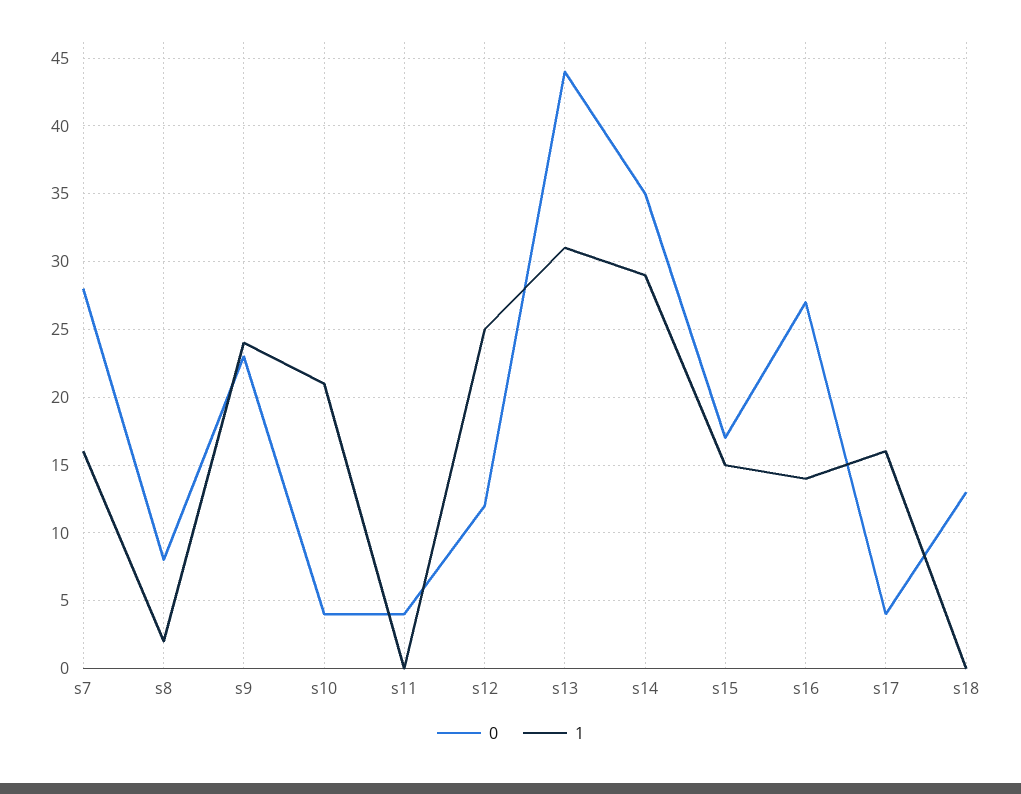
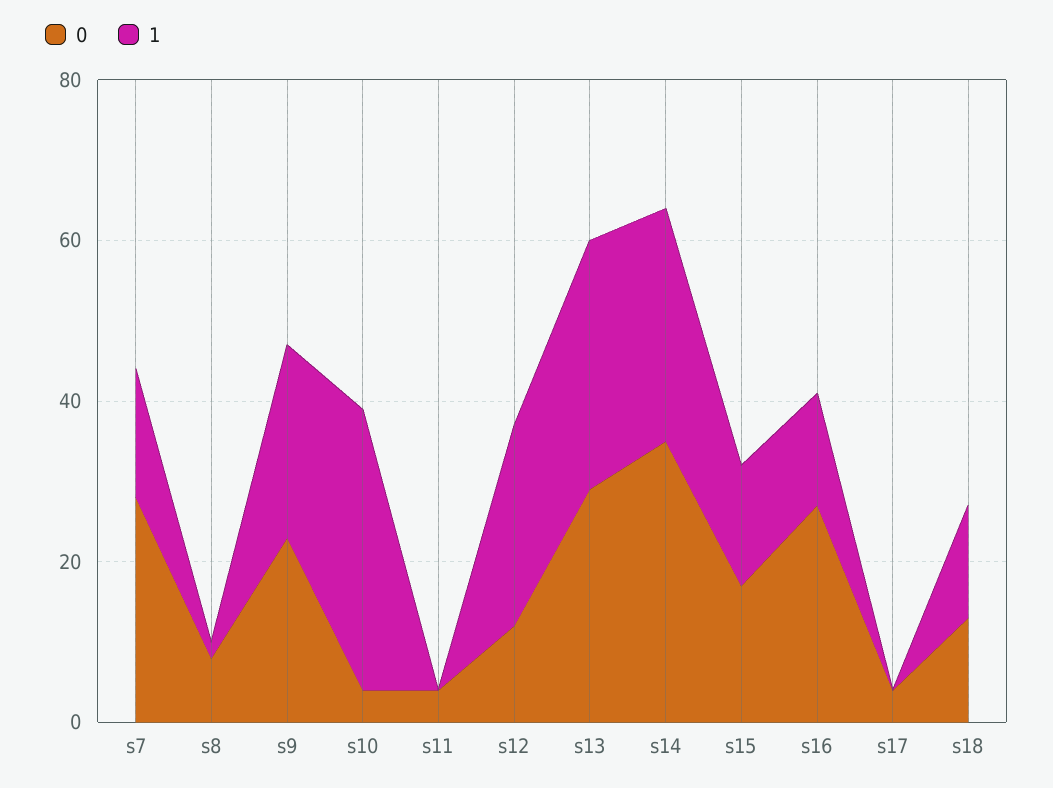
  {
    "0": {
      "s7": 28,
      "s8": 8,
      "s9": 23,
      "s10": 4,
      "s11": 4,
      "s12": 12,
-     "s13": 44,
+     "s13": 30,
      "s14": 35,
      "s15": 17,
      "s16": 27,
      "s17": 4,
      "s18": 13
    },
    "1": {
      "s7": 16,
      "s8": 2,
      "s9": 24,
-     "s10": 21,
+     "s10": 35,
      "s11": 0,
      "s12": 25,
      "s13": 31,
      "s14": 29,
      "s15": 15,
      "s16": 14,
-     "s17": 16,
+     "s17": 0,
-     "s18": 0
+     "s18": 15
    }
  }

